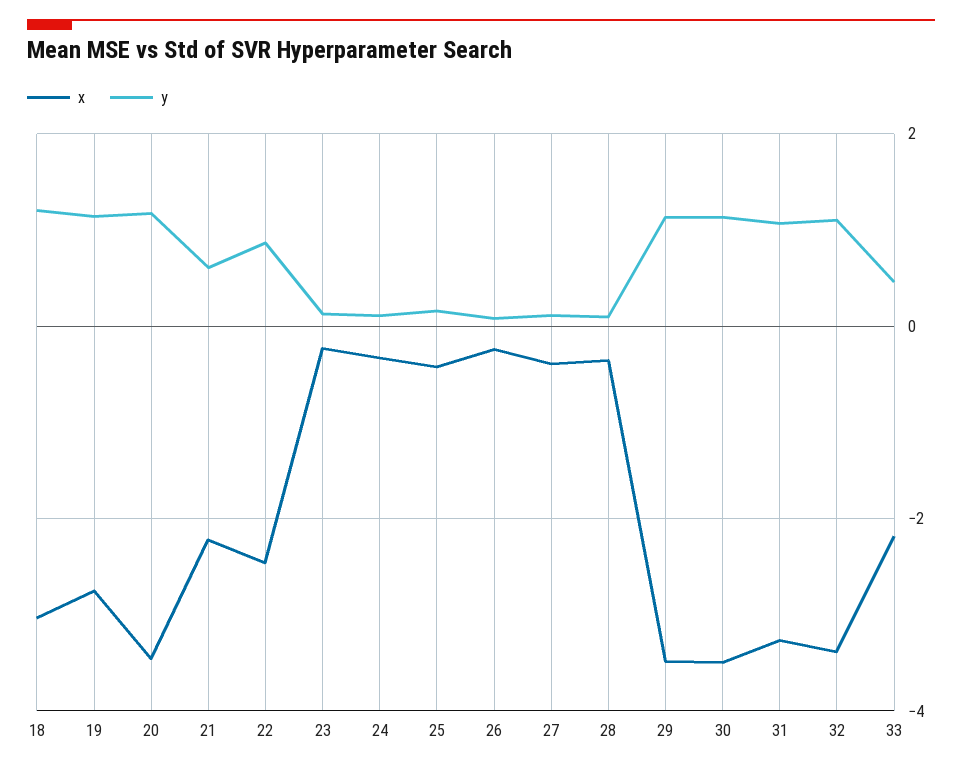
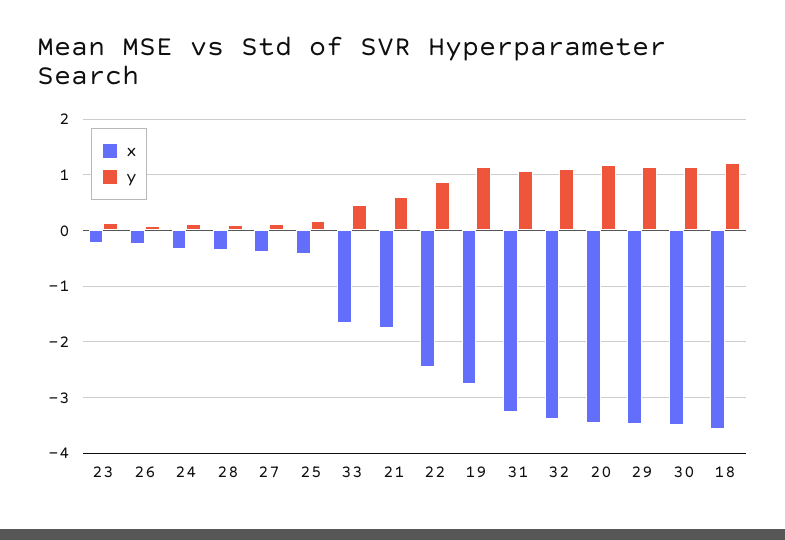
  {
    "x": {
-     "18": -3,
+     "18": -3.6,
      "19": -2.8,
      "20": -3.4,
-     "21": -2.2,
+     "21": -1.8,
      "22": -2.4,
      "23": -0.2,
      "24": -0.4,
      "25": -0.4,
      "26": -0.2,
      "27": -0.4,
      "28": -0.4,
      "29": -3.4,
      "30": -3.4,
      "31": -3.2,
      "32": -3.4,
-     "33": -2.2
+     "33": -1.6
    },
    "y": {
      "18": 1.2,
      "19": 1.2,
      "20": 1.2,
      "21": 0.6,
      "22": 0.8,
      "23": 0.2,
      "24": 0.2,
      "25": 0.2,
      "26": 0,
      "27": 0.2,
      "28": 0,
      "29": 1.2,
      "30": 1.2,
      "31": 1,
      "32": 1.2,
      "33": 0.4
    }
  }

